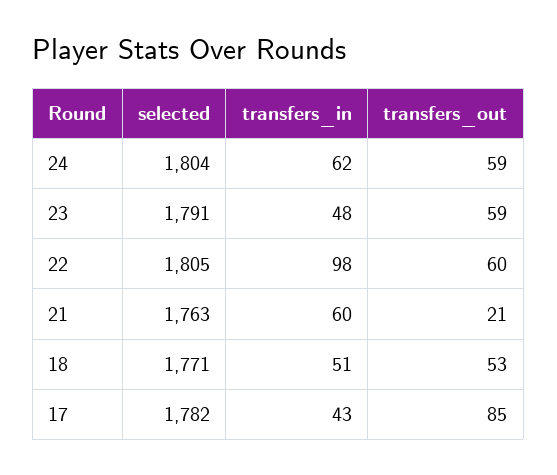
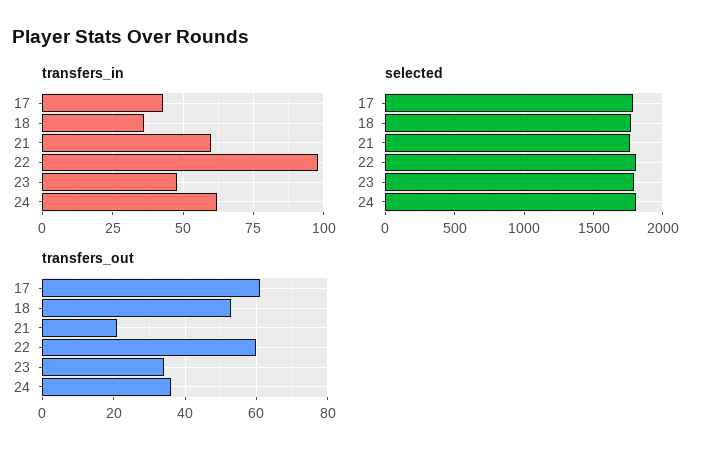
  {
    "selected": {
      "24": 1804,
      "23": 1791,
      "22": 1805,
      "21": 1763,
      "18": 1771,
      "17": 1782
    },
    "transfers_in": {
      "24": 62,
      "23": 48,
      "22": 98,
      "21": 60,
-     "18": 51,
+     "18": 35,
      "17": 43
    },
    "transfers_out": {
-     "24": 59,
+     "24": 35,
-     "23": 59,
+     "23": 35,
      "22": 60,
      "21": 21,
      "18": 53,
-     "17": 85
+     "17": 60
    }
  }

